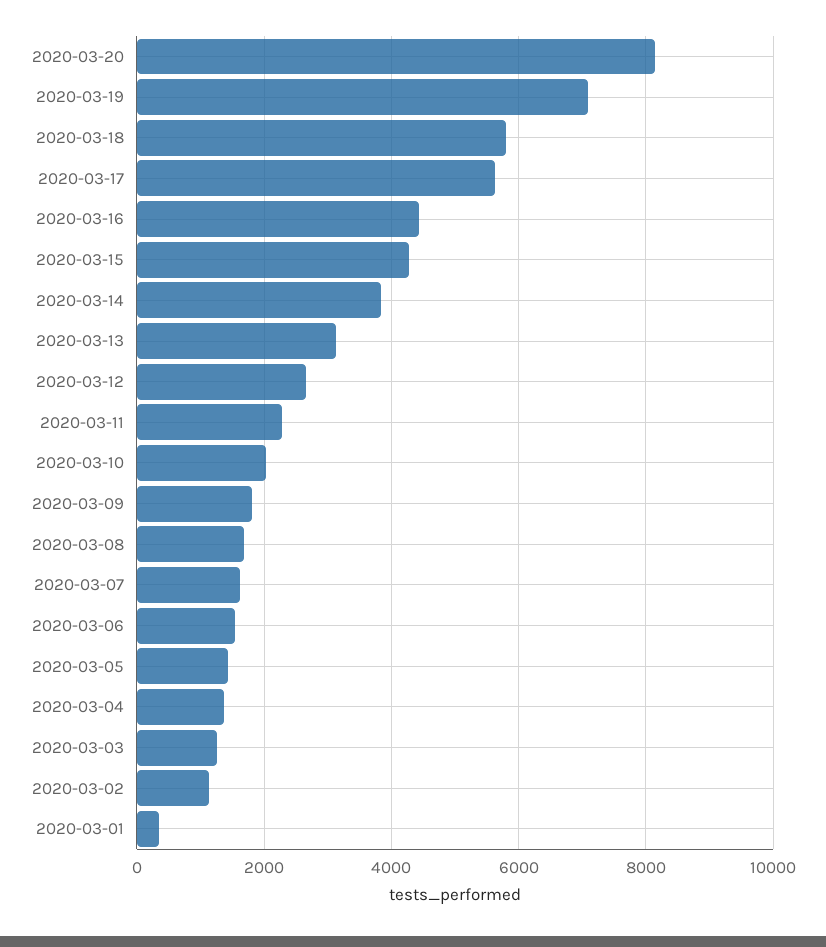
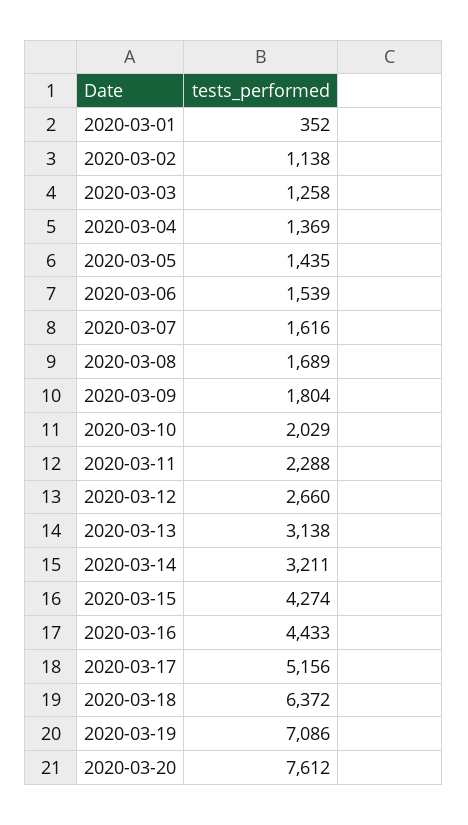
  {
-   "2020-03-20": 8200,
+   "2020-03-20": 7612,
    "2020-03-19": 7086,
-   "2020-03-18": 5800,
+   "2020-03-18": 6372,
-   "2020-03-17": 5600,
+   "2020-03-17": 5156,
    "2020-03-16": 4433,
    "2020-03-15": 4274,
-   "2020-03-14": 3800,
+   "2020-03-14": 3211,
    "2020-03-13": 3138,
    "2020-03-12": 2660,
    "2020-03-11": 2288,
    "2020-03-10": 2029,
    "2020-03-09": 1804,
    "2020-03-08": 1689,
    "2020-03-07": 1616,
    "2020-03-06": 1539,
    "2020-03-05": 1435,
    "2020-03-04": 1369,
    "2020-03-03": 1258,
    "2020-03-02": 1138,
    "2020-03-01": 352
  }

